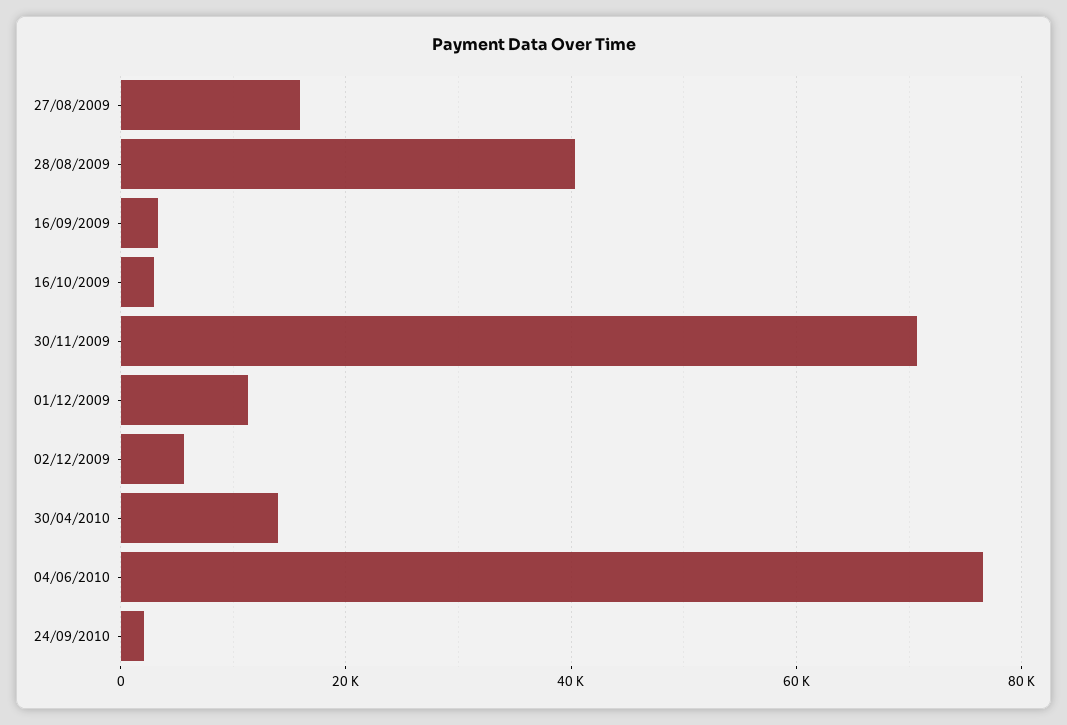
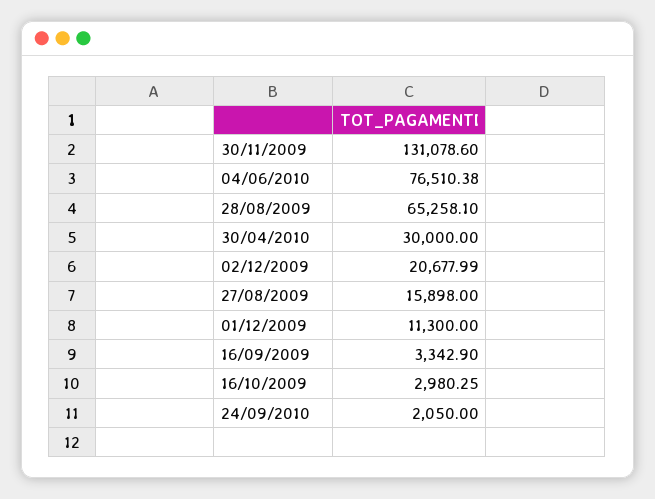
  {
    "27/08/2009": 15898,
-   "28/08/2009": 40000,
+   "28/08/2009": 65258.1,
    "16/09/2009": 3342.9,
    "16/10/2009": 2980.25,
-   "30/11/2009": 70000,
+   "30/11/2009": 131078.6,
    "01/12/2009": 11300,
-   "02/12/2009": 6000,
+   "02/12/2009": 20677.99,
-   "30/04/2010": 14000,
+   "30/04/2010": 30000,
    "04/06/2010": 76510.38,
    "24/09/2010": 2050
  }

